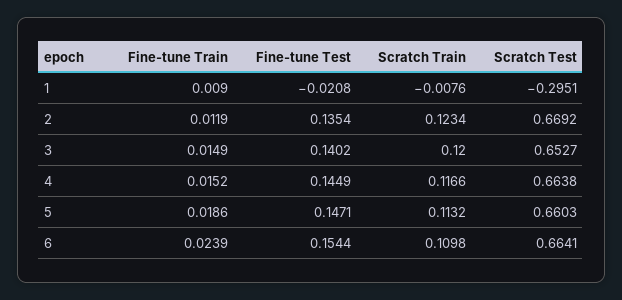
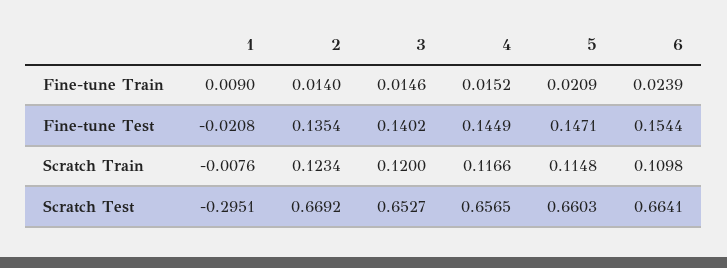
  {
    "Fine-tune Train": {
      "1": 0.009,
-     "2": 0.0119,
+     "2": 0.014,
-     "3": 0.0149,
+     "3": 0.0146,
      "4": 0.0152,
-     "5": 0.0186,
+     "5": 0.0209,
      "6": 0.0239
    },
    "Fine-tune Test": {
      "1": -0.0208,
      "2": 0.1354,
      "3": 0.1402,
      "4": 0.1449,
      "5": 0.1471,
      "6": 0.1544
    },
    "Scratch Train": {
      "1": -0.0076,
      "2": 0.1234,
      "3": 0.12,
      "4": 0.1166,
-     "5": 0.1132,
+     "5": 0.1148,
      "6": 0.1098
    },
    "Scratch Test": {
      "1": -0.2951,
      "2": 0.6692,
      "3": 0.6527,
-     "4": 0.6638,
+     "4": 0.6565,
      "5": 0.6603,
      "6": 0.6641
    }
  }

